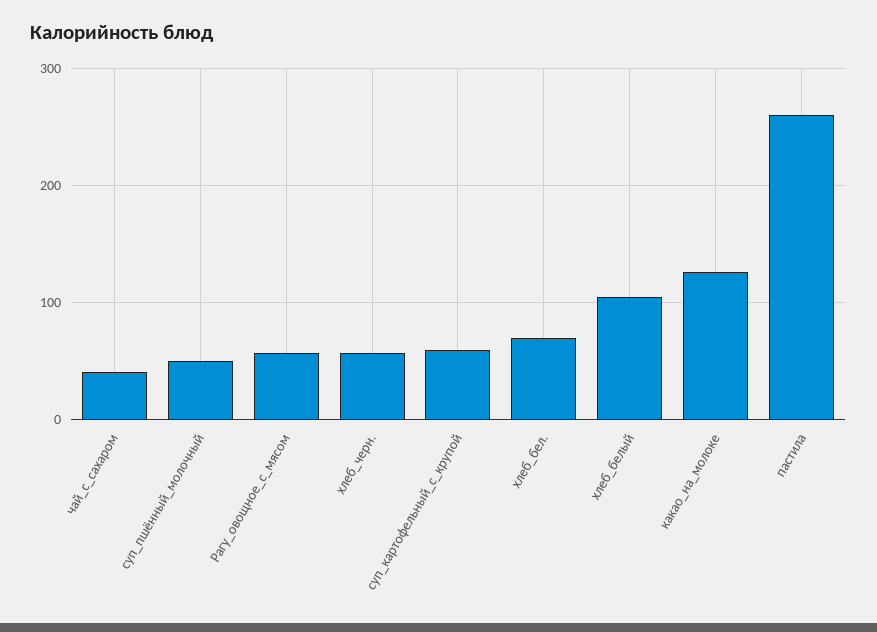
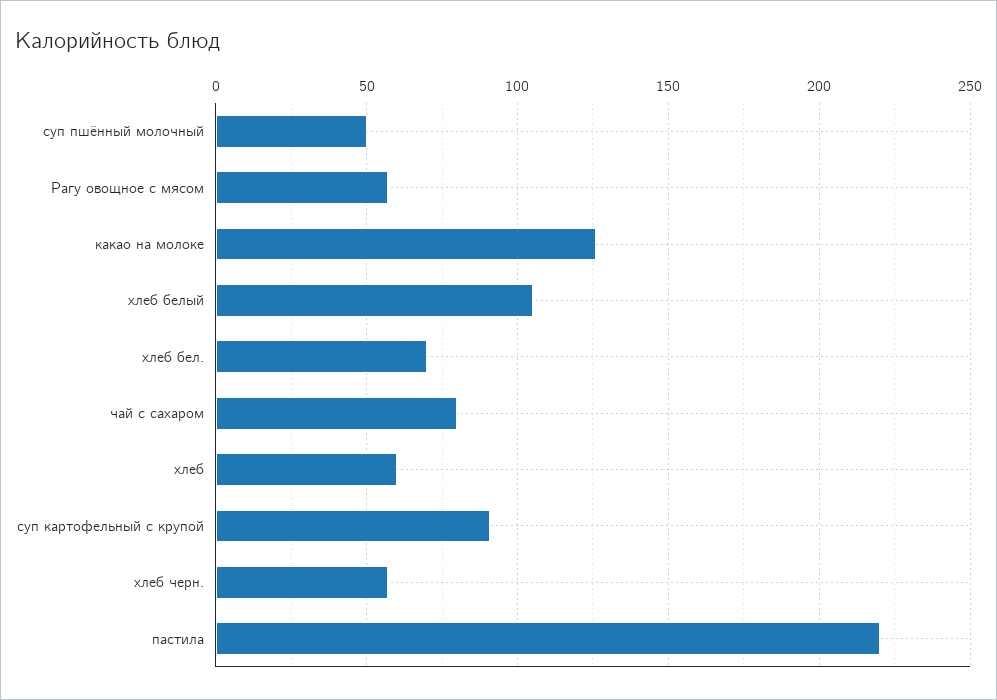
  {
-   "чай_с_сахаром": 40,
+   "чай_с_сахаром": 80,
    "суп_пшённый_молочный": 50,
    "Рагу_овощное_с_мясом": 55,
    "хлеб_черн.": 55,
-   "суп_картофельный_с_крупой": 60,
+   "суп_картофельный_с_крупой": 90,
    "хлеб_бел.": 70,
    "хлеб_белый": 105,
    "какао_на_молоке": 125,
-   "пастила": 260
+   "пастила": 220,
+   "хлеб": 60
  }

